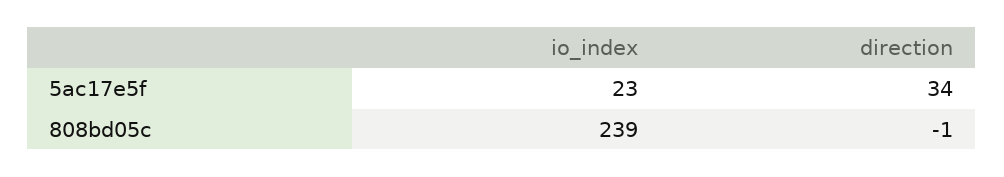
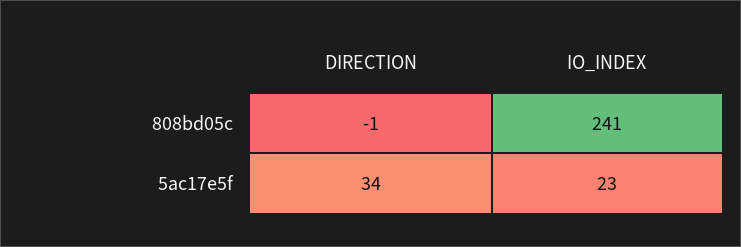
  {
    "io_index": {
      "5ac17e5f": 23,
-     "808bd05c": 239
+     "808bd05c": 241
    },
    "direction": {
      "5ac17e5f": 34,
      "808bd05c": -1
    }
  }

